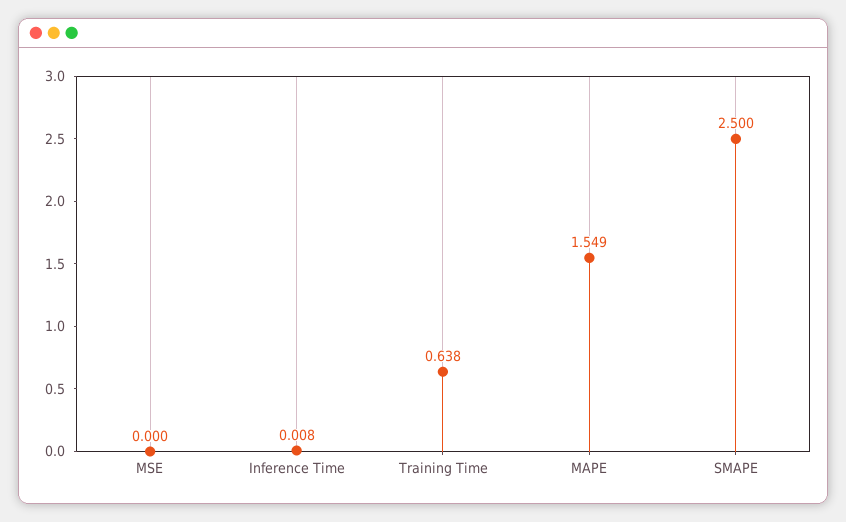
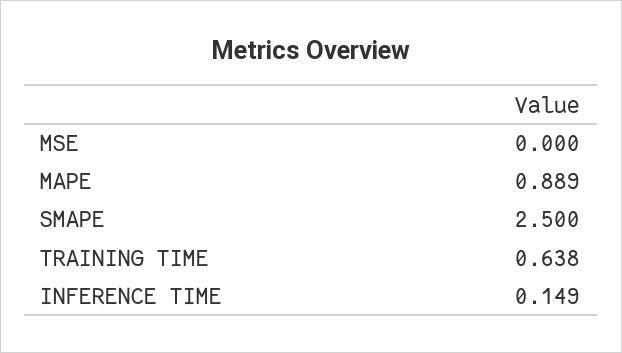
  {
    "MSE": 0,
-   "Inference Time": 0.008,
+   "Inference Time": 0.149,
    "Training Time": 0.638,
-   "MAPE": 1.549,
+   "MAPE": 0.889,
    "SMAPE": 2.5
  }

